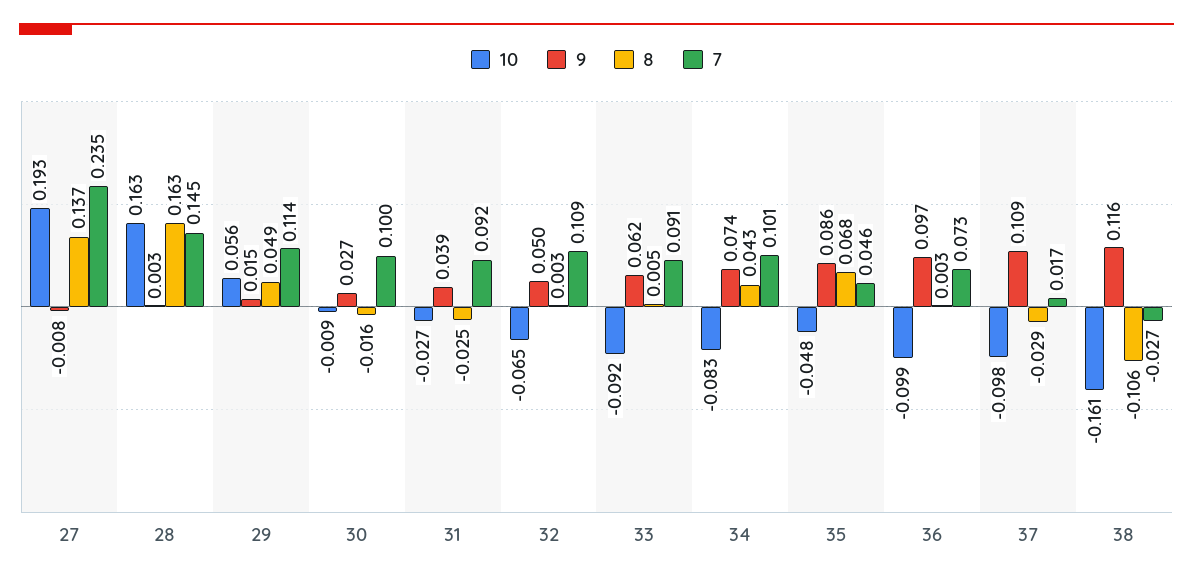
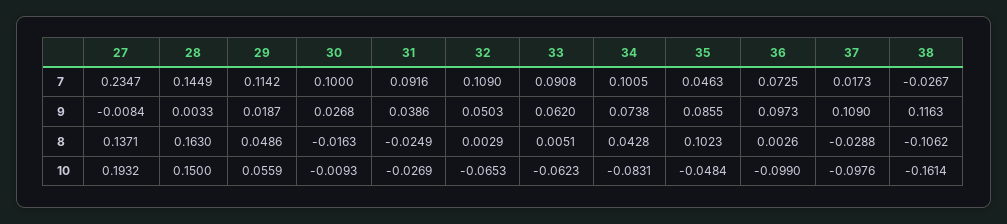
  {
    "10": {
      "27": 0.1932,
-     "28": 0.163,
+     "28": 0.15,
      "29": 0.0559,
      "30": -0.0093,
      "31": -0.0269,
      "32": -0.0653,
-     "33": -0.092,
+     "33": -0.0623,
      "34": -0.0831,
      "35": -0.0484,
      "36": -0.099,
      "37": -0.0976,
      "38": -0.1614
    },
    "9": {
      "27": -0.0084,
      "28": 0.0033,
-     "29": 0.015,
+     "29": 0.0187,
      "30": 0.0268,
      "31": 0.0386,
      "32": 0.0503,
      "33": 0.062,
      "34": 0.0738,
      "35": 0.0855,
      "36": 0.0973,
      "37": 0.109,
      "38": 0.1163
    },
    "8": {
      "27": 0.1371,
      "28": 0.163,
      "29": 0.0486,
      "30": -0.0163,
      "31": -0.0249,
      "32": 0.0029,
      "33": 0.0051,
      "34": 0.0428,
-     "35": 0.068,
+     "35": 0.1023,
      "36": 0.0026,
      "37": -0.0288,
      "38": -0.1062
    },
    "7": {
      "27": 0.2347,
      "28": 0.1449,
      "29": 0.1142,
      "30": 0.1,
      "31": 0.0916,
      "32": 0.109,
      "33": 0.0908,
      "34": 0.1005,
      "35": 0.0463,
      "36": 0.0725,
      "37": 0.0173,
      "38": -0.0267
    }
  }

